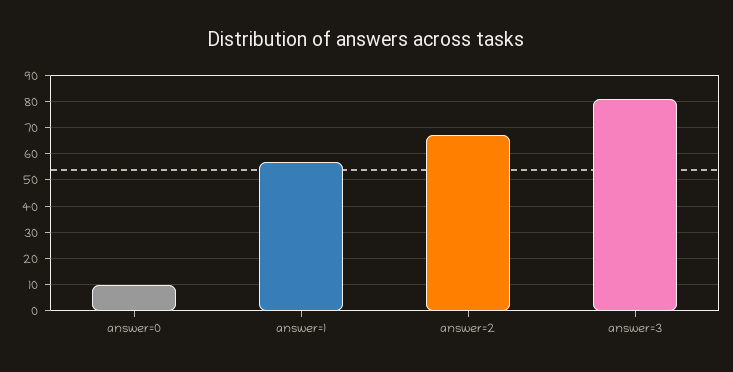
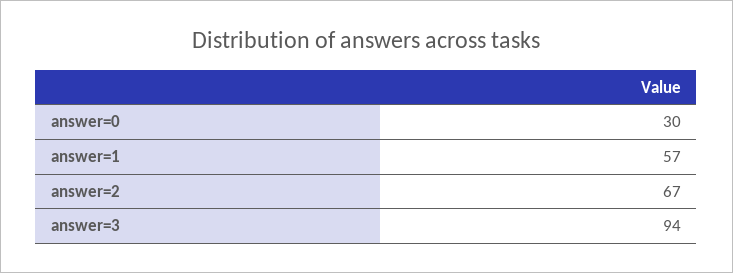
  {
-   "answer=0": 10,
+   "answer=0": 30,
    "answer=1": 57,
    "answer=2": 67,
-   "answer=3": 80
+   "answer=3": 94
  }

